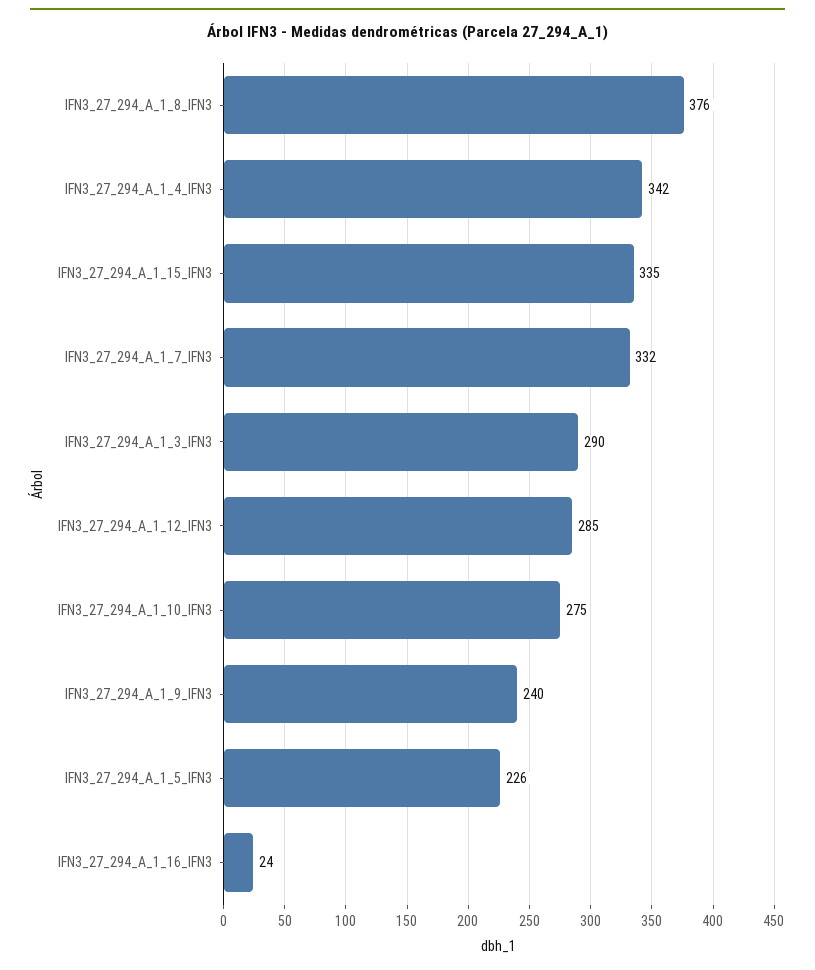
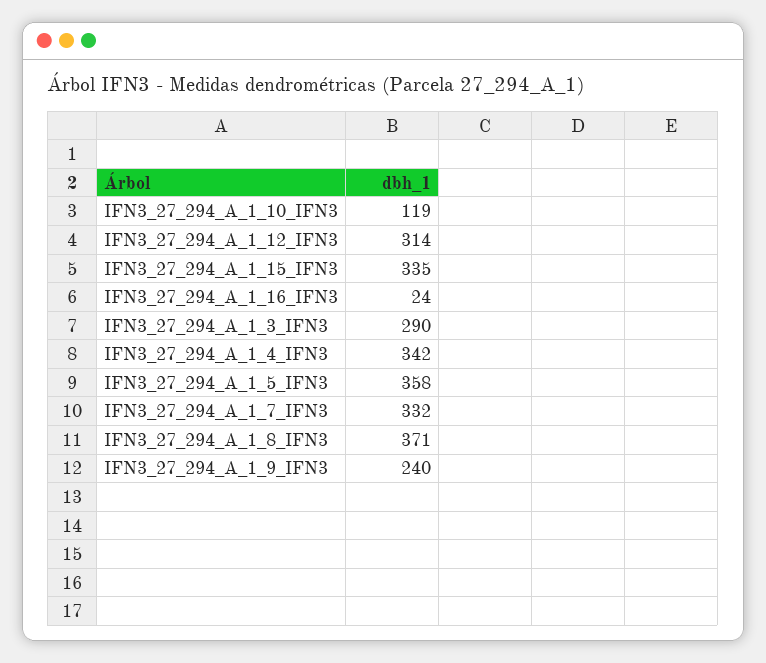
  {
-   "IFN3_27_294_A_1_8_IFN3": 376,
+   "IFN3_27_294_A_1_8_IFN3": 371,
    "IFN3_27_294_A_1_4_IFN3": 342,
    "IFN3_27_294_A_1_15_IFN3": 335,
    "IFN3_27_294_A_1_7_IFN3": 332,
    "IFN3_27_294_A_1_3_IFN3": 290,
-   "IFN3_27_294_A_1_12_IFN3": 285,
+   "IFN3_27_294_A_1_12_IFN3": 314,
-   "IFN3_27_294_A_1_10_IFN3": 275,
+   "IFN3_27_294_A_1_10_IFN3": 119,
    "IFN3_27_294_A_1_9_IFN3": 240,
-   "IFN3_27_294_A_1_5_IFN3": 226,
+   "IFN3_27_294_A_1_5_IFN3": 358,
    "IFN3_27_294_A_1_16_IFN3": 24
  }

